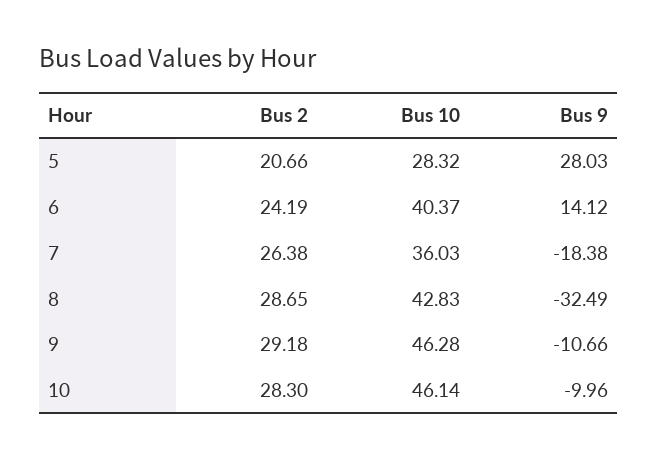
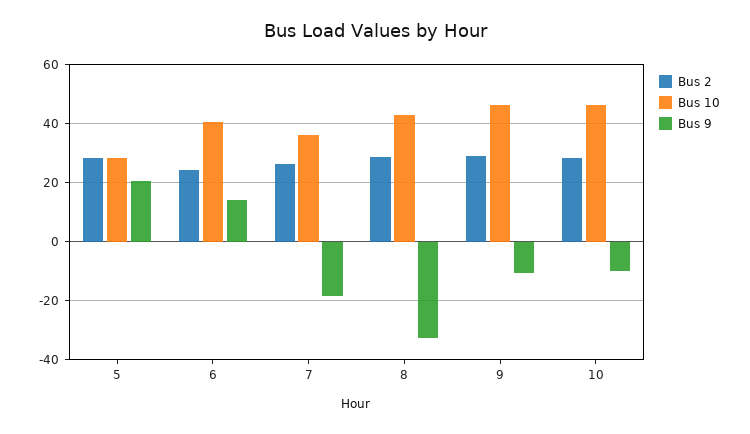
  {
    "Bus 2": {
-     "5": 20.66,
+     "5": 27.5,
      "6": 24.19,
      "7": 26.38,
      "8": 28.65,
      "9": 29.18,
      "10": 28.3
    },
    "Bus 10": {
      "5": 28.32,
      "6": 40.37,
      "7": 36.03,
      "8": 42.83,
      "9": 46.28,
      "10": 46.14
    },
    "Bus 9": {
-     "5": 28.03,
+     "5": 20,
      "6": 14.12,
      "7": -18.38,
      "8": -32.49,
      "9": -10.66,
      "10": -9.96
    }
  }

